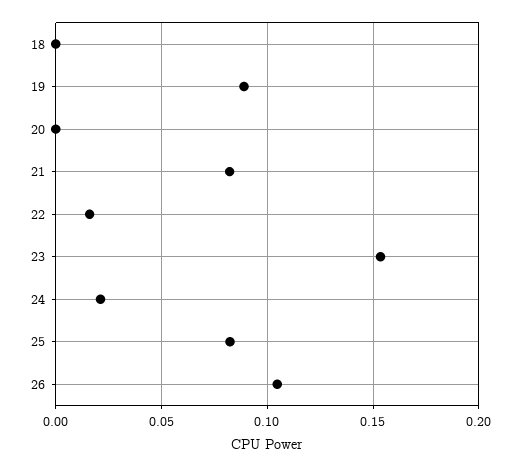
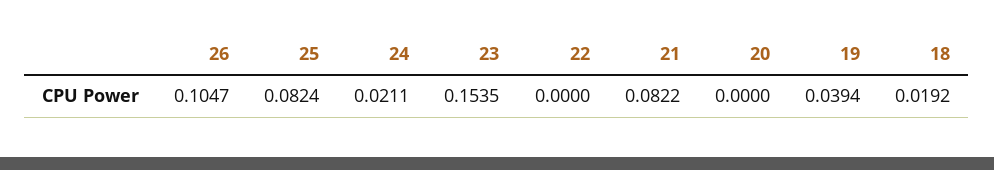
  {
-   "18": 0,
+   "18": 0.0192,
-   "19": 0.09,
+   "19": 0.0394,
    "20": 0,
    "21": 0.0822,
-   "22": 0.015,
+   "22": 0,
    "23": 0.1535,
    "24": 0.0211,
    "25": 0.0824,
    "26": 0.1047
  }

